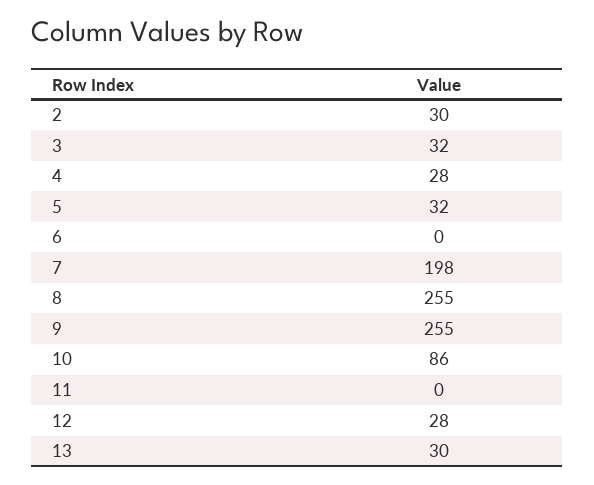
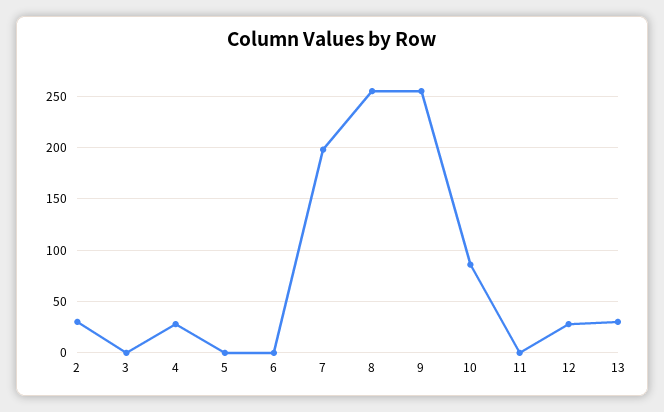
  {
    "2": 30,
-   "3": 32,
+   "3": 0,
    "4": 28,
-   "5": 32,
+   "5": 0,
    "6": 0,
    "7": 198,
    "8": 255,
    "9": 255,
    "10": 86,
    "11": 0,
    "12": 28,
    "13": 30
  }

